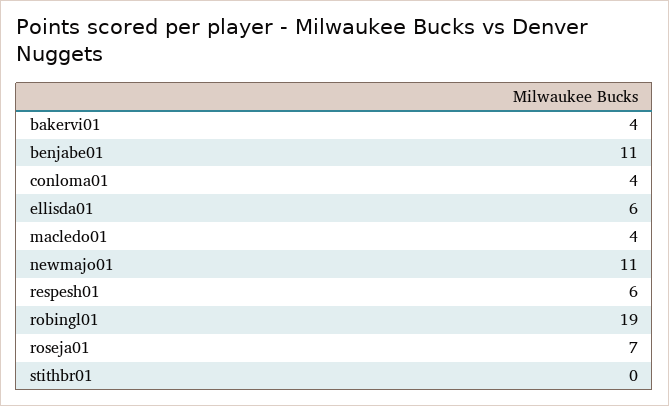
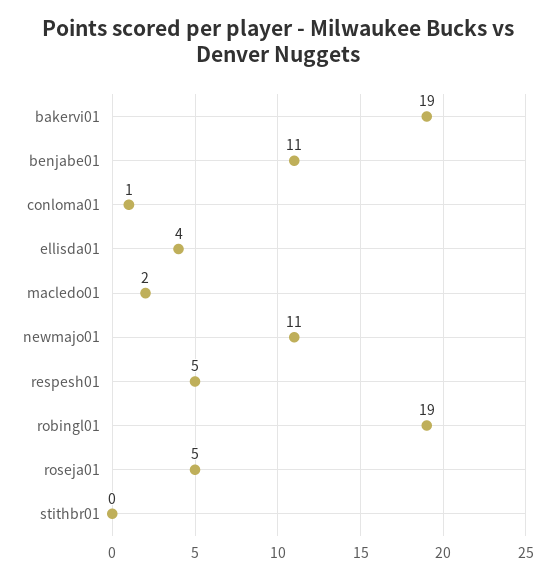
  {
-   "bakervi01": 4,
+   "bakervi01": 19,
    "benjabe01": 11,
-   "conloma01": 4,
+   "conloma01": 1,
-   "ellisda01": 6,
+   "ellisda01": 4,
-   "macledo01": 4,
+   "macledo01": 2,
    "newmajo01": 11,
-   "respesh01": 6,
+   "respesh01": 5,
    "robingl01": 19,
-   "roseja01": 7,
+   "roseja01": 5,
    "stithbr01": 0
  }

